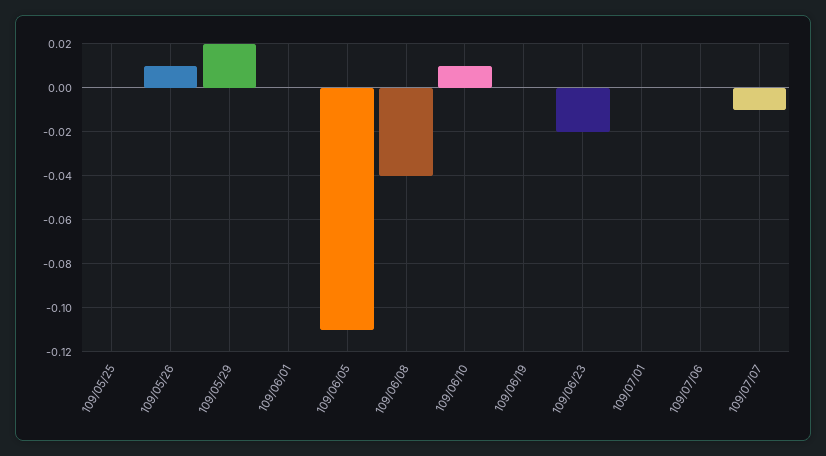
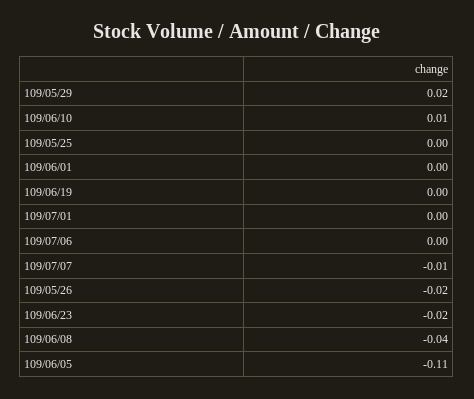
  {
    "109/05/25": 0,
-   "109/05/26": 0.01,
+   "109/05/26": -0.02,
    "109/05/29": 0.02,
    "109/06/01": 0,
    "109/06/05": -0.11,
    "109/06/08": -0.04,
    "109/06/10": 0.01,
    "109/06/19": 0,
    "109/06/23": -0.02,
    "109/07/01": 0,
    "109/07/06": 0,
    "109/07/07": -0.01
  }

